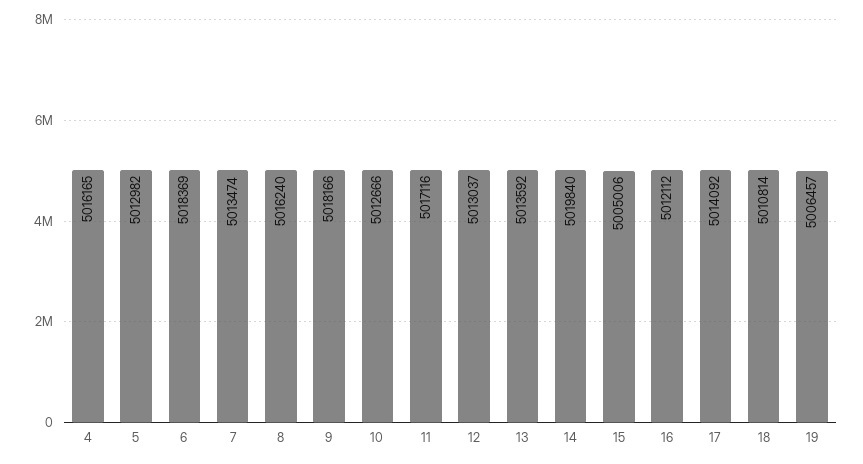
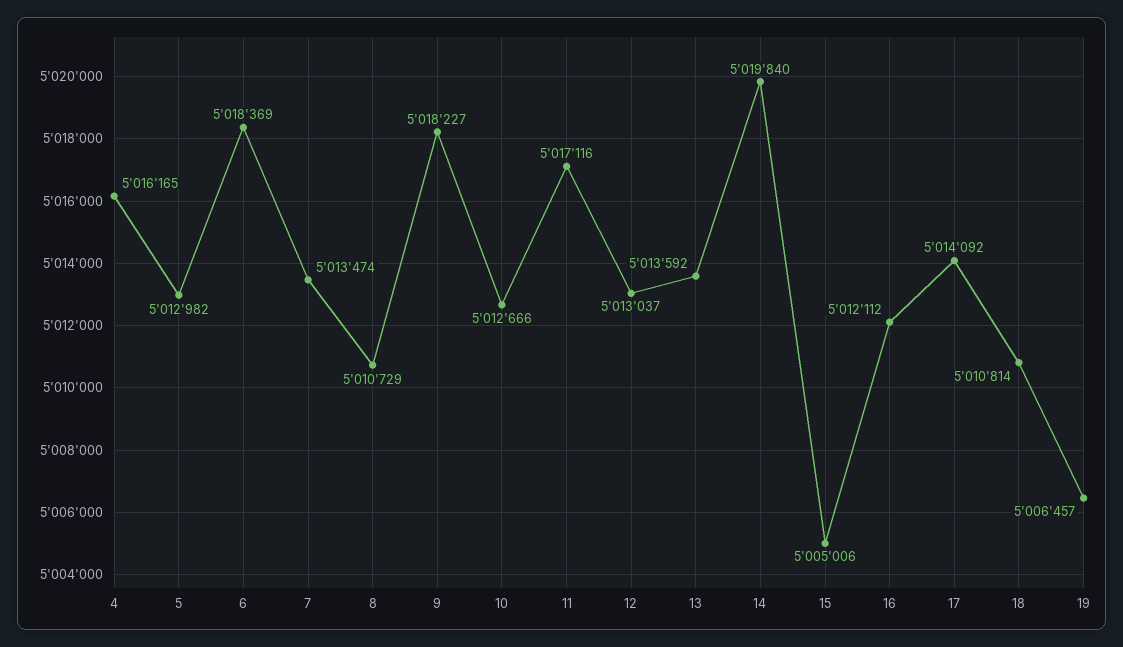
  {
    "4": 5016165,
    "5": 5012982,
    "6": 5018369,
    "7": 5013474,
-   "8": 5016240,
+   "8": 5010729,
-   "9": 5018166,
+   "9": 5018227,
    "10": 5012666,
    "11": 5017116,
    "12": 5013037,
    "13": 5013592,
    "14": 5019840,
    "15": 5005006,
    "16": 5012112,
    "17": 5014092,
    "18": 5010814,
    "19": 5006457
  }

